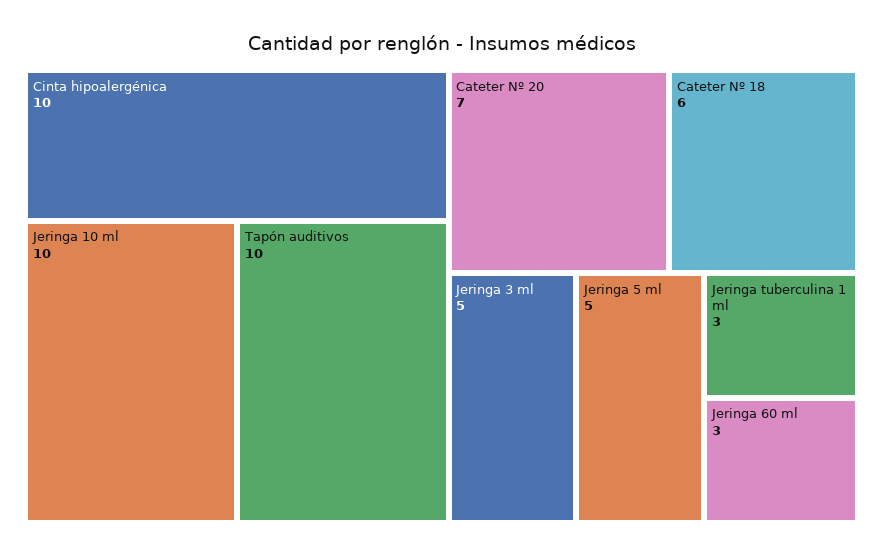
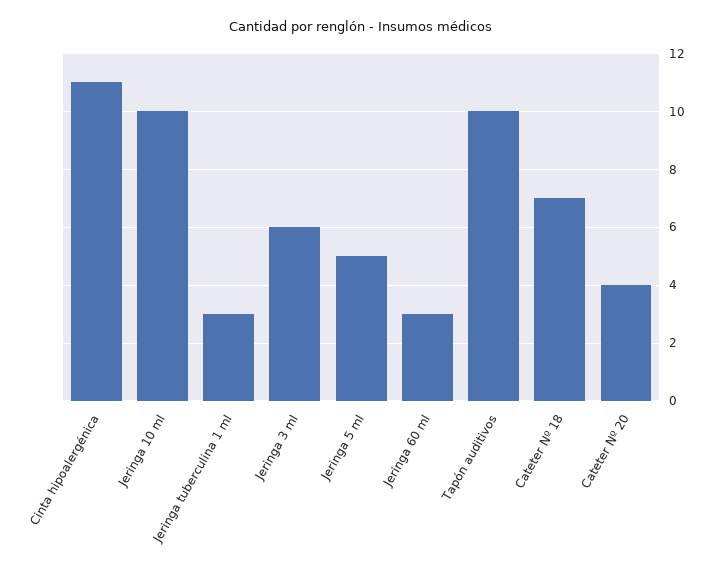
  {
-   "Cinta hipoalergénica": 10,
+   "Cinta hipoalergénica": 11,
    "Jeringa 10 ml": 10,
    "Tapón auditivos": 10,
-   "Cateter Nº 20": 7,
+   "Cateter Nº 20": 4,
-   "Cateter Nº 18": 6,
+   "Cateter Nº 18": 7,
-   "Jeringa 3 ml": 5,
+   "Jeringa 3 ml": 6,
    "Jeringa 5 ml": 5,
    "Jeringa tuberculina 1 ml": 3,
    "Jeringa 60 ml": 3
  }

